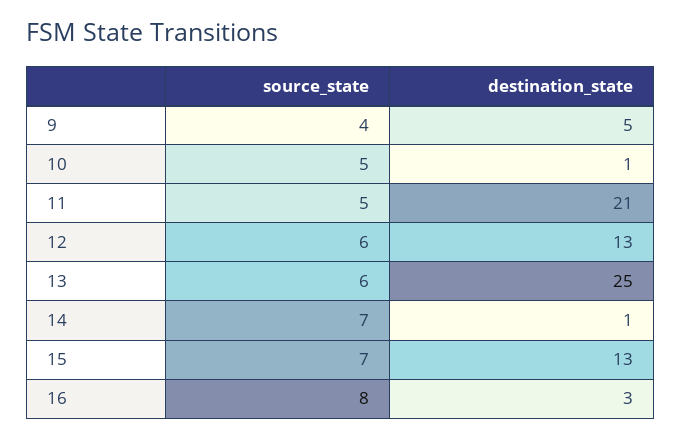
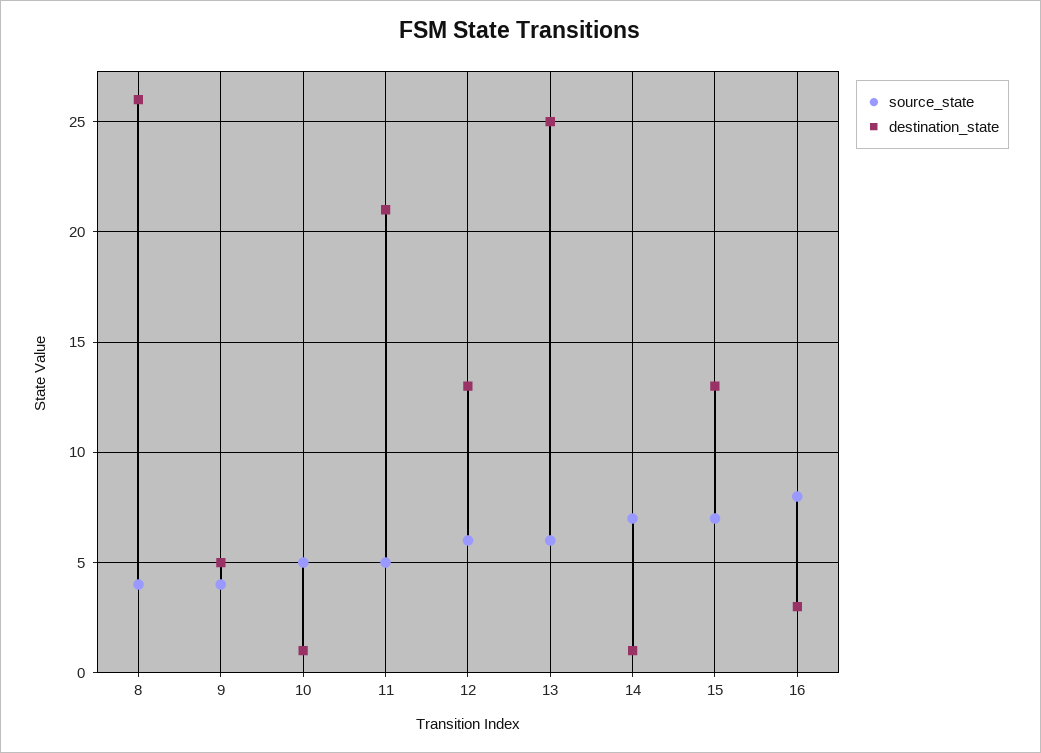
  {
    "source_state": {
      "9": 4,
      "10": 5,
      "11": 5,
      "12": 6,
      "13": 6,
      "14": 7,
      "15": 7,
-     "16": 8
+     "16": 8,
+     "8": 4
    },
    "destination_state": {
      "9": 5,
      "10": 1,
      "11": 21,
      "12": 13,
      "13": 25,
      "14": 1,
      "15": 13,
-     "16": 3
+     "16": 3,
+     "8": 26
    }
  }

